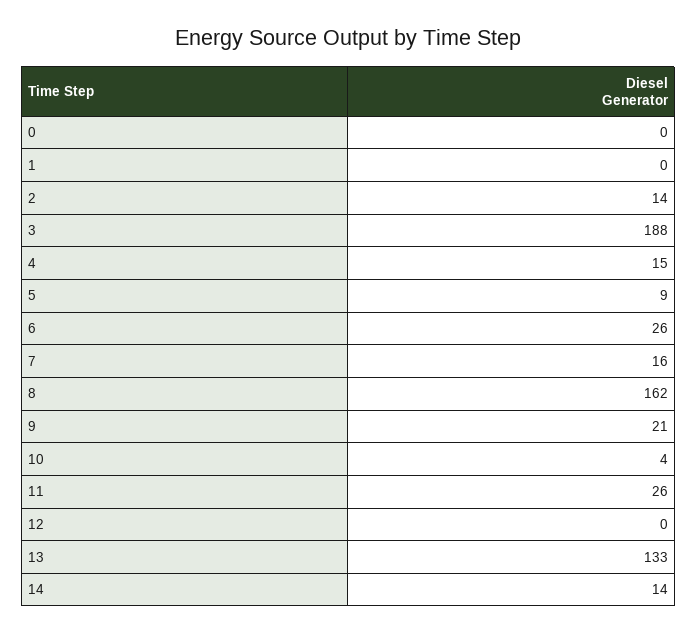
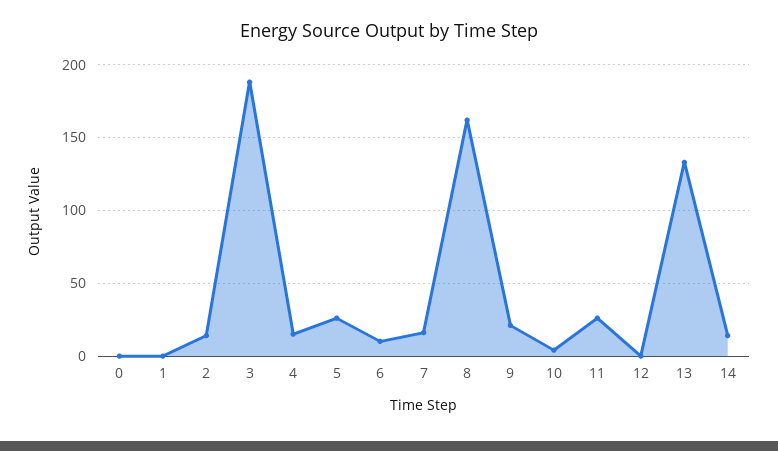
  {
    "0": 0,
    "1": 0,
    "2": 14,
    "3": 188,
    "4": 15,
-   "5": 9,
+   "5": 25,
-   "6": 26,
+   "6": 10,
    "7": 16,
    "8": 162,
    "9": 21,
    "10": 4,
    "11": 26,
    "12": 0,
    "13": 133,
    "14": 14
  }

